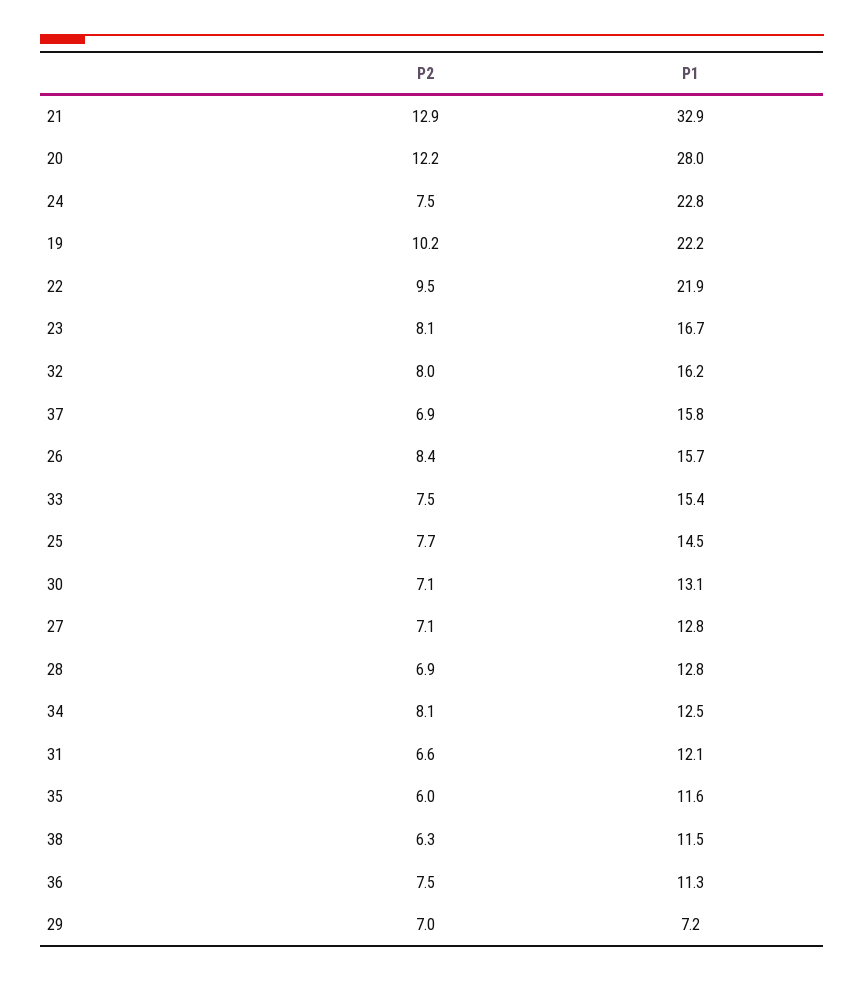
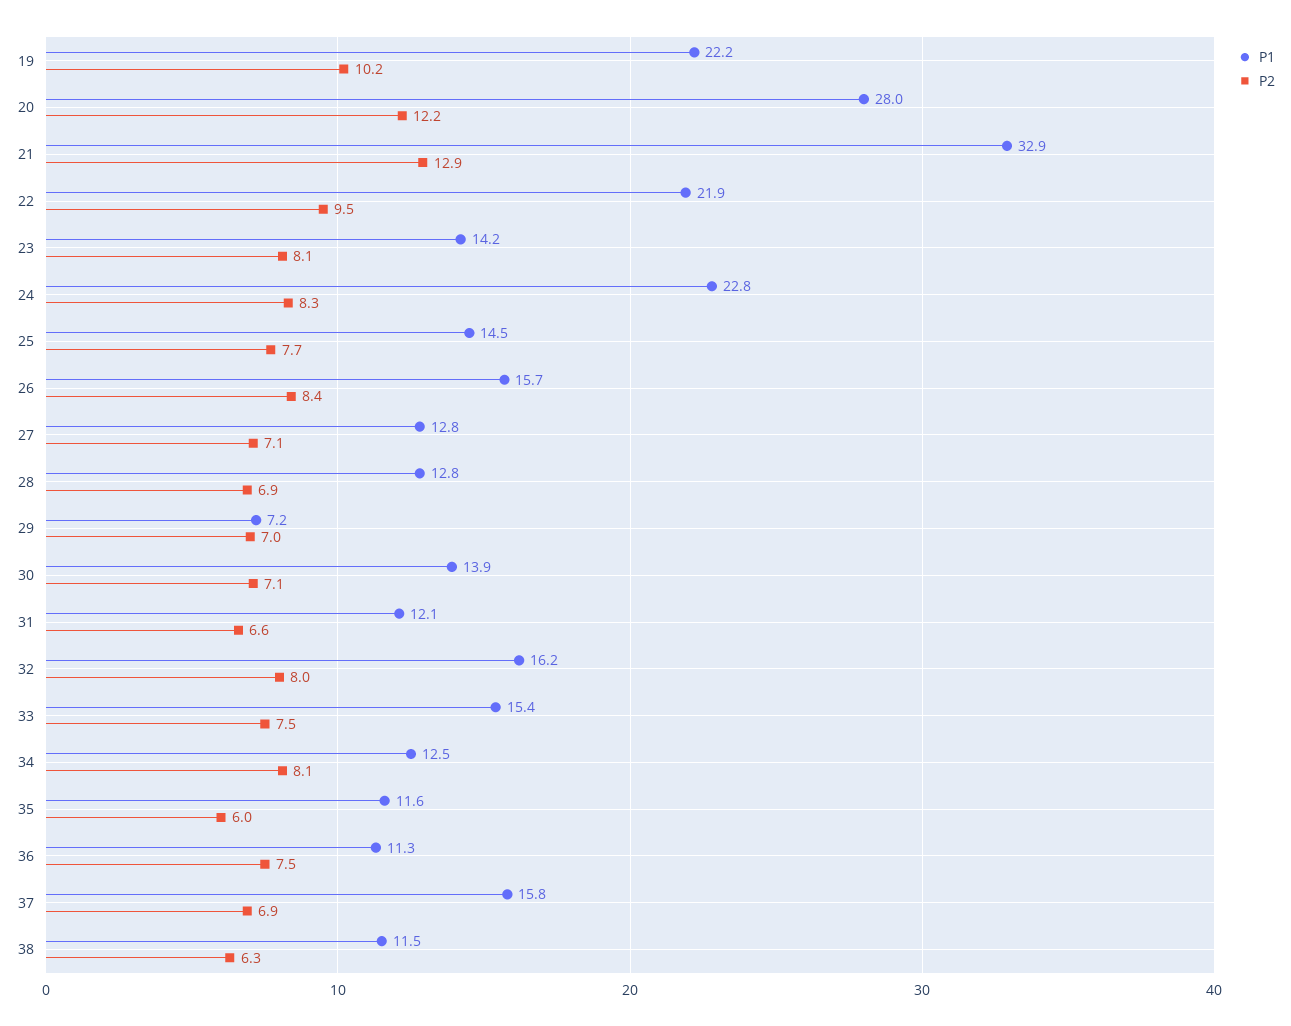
  {
    "P2": {
      "21": 12.9,
      "20": 12.2,
-     "24": 7.5,
+     "24": 8.3,
      "19": 10.2,
      "22": 9.5,
      "23": 8.1,
      "32": 8,
      "37": 6.9,
      "26": 8.4,
      "33": 7.5,
      "25": 7.7,
      "30": 7.1,
      "27": 7.1,
      "28": 6.9,
      "34": 8.1,
      "31": 6.6,
      "35": 6,
      "38": 6.3,
      "36": 7.5,
      "29": 7
    },
    "P1": {
      "21": 32.9,
      "20": 28,
      "24": 22.8,
      "19": 22.2,
      "22": 21.9,
-     "23": 16.7,
+     "23": 14.2,
      "32": 16.2,
      "37": 15.8,
      "26": 15.7,
      "33": 15.4,
      "25": 14.5,
-     "30": 13.1,
+     "30": 13.9,
      "27": 12.8,
      "28": 12.8,
      "34": 12.5,
      "31": 12.1,
      "35": 11.6,
      "38": 11.5,
      "36": 11.3,
      "29": 7.2
    }
  }

